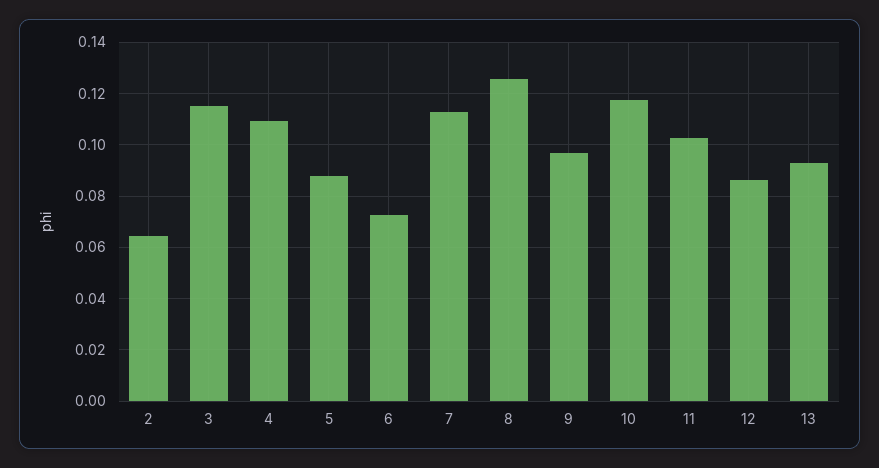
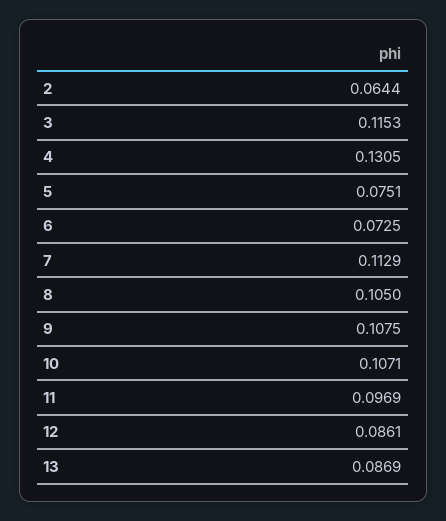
  {
    "2": 0.0644,
    "3": 0.1153,
-   "4": 0.11,
+   "4": 0.1305,
-   "5": 0.0875,
+   "5": 0.0751,
    "6": 0.0725,
    "7": 0.1129,
-   "8": 0.125,
+   "8": 0.105,
-   "9": 0.0975,
+   "9": 0.1075,
-   "10": 0.1175,
+   "10": 0.1071,
-   "11": 0.1025,
+   "11": 0.0969,
    "12": 0.0861,
-   "13": 0.0925
+   "13": 0.0869
  }

